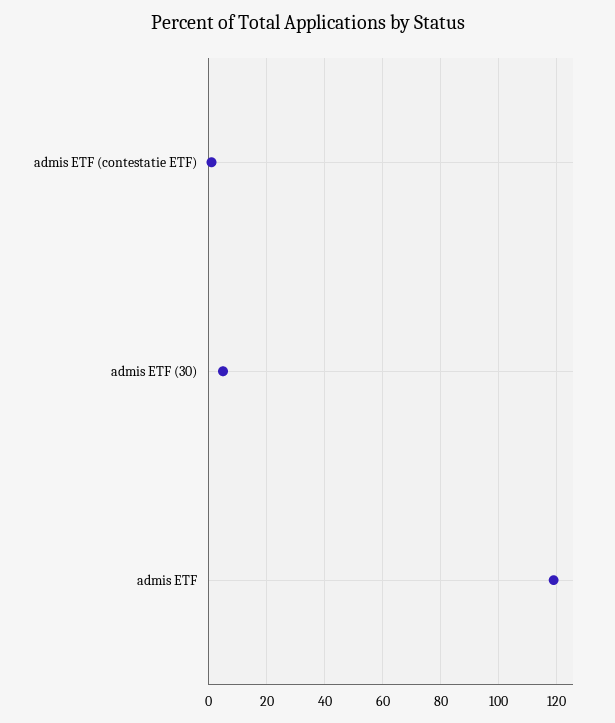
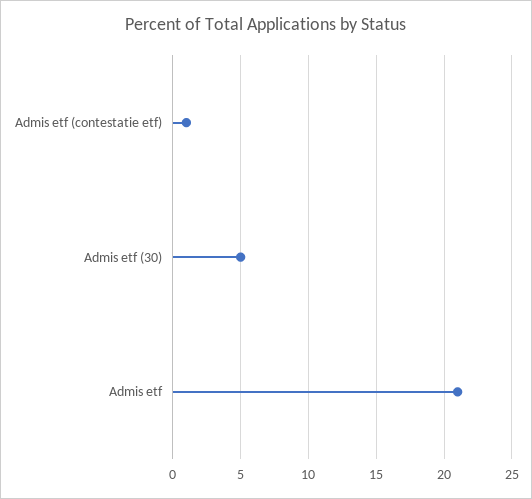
  {
    "admis ETF (contestatie ETF)": 1,
    "admis ETF (30)": 5,
-   "admis ETF": 120
+   "admis ETF": 21
  }

